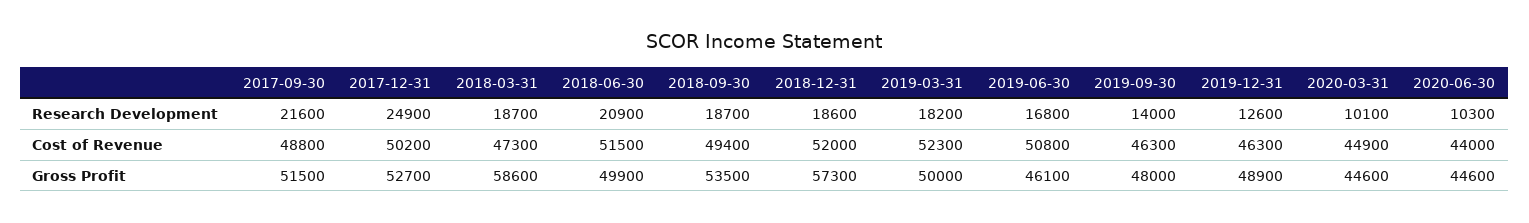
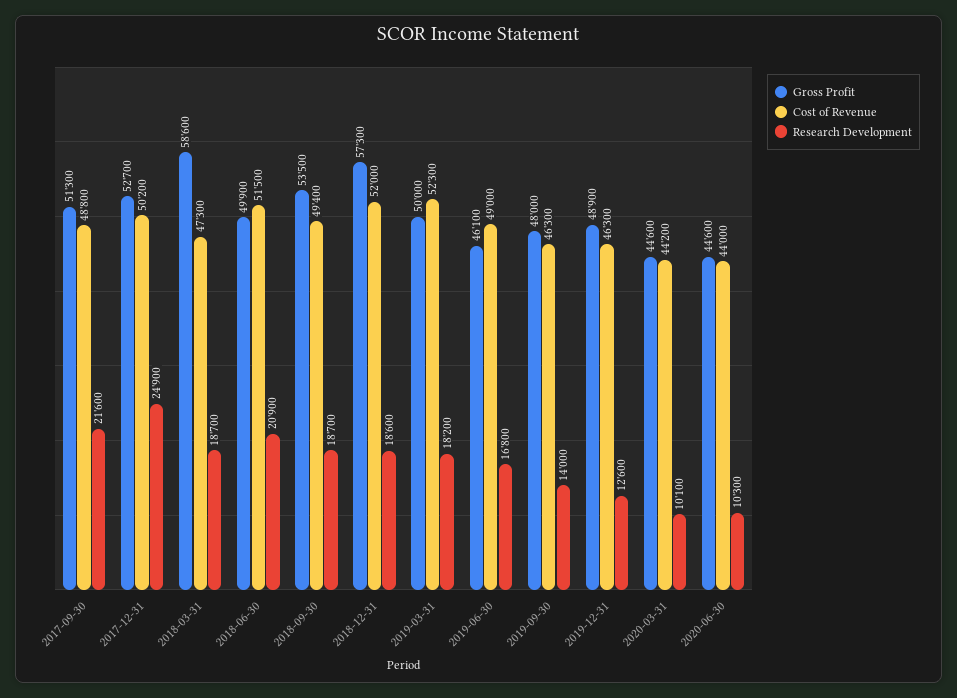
  {
    "Research Development": {
      "2017-09-30": 21600,
      "2017-12-31": 24900,
      "2018-03-31": 18700,
      "2018-06-30": 20900,
      "2018-09-30": 18700,
      "2018-12-31": 18600,
      "2019-03-31": 18200,
      "2019-06-30": 16800,
      "2019-09-30": 14000,
      "2019-12-31": 12600,
      "2020-03-31": 10100,
      "2020-06-30": 10300
    },
    "Cost of Revenue": {
      "2017-09-30": 48800,
      "2017-12-31": 50200,
      "2018-03-31": 47300,
      "2018-06-30": 51500,
      "2018-09-30": 49400,
      "2018-12-31": 52000,
      "2019-03-31": 52300,
-     "2019-06-30": 50800,
+     "2019-06-30": 49000,
      "2019-09-30": 46300,
      "2019-12-31": 46300,
-     "2020-03-31": 44900,
+     "2020-03-31": 44200,
      "2020-06-30": 44000
    },
    "Gross Profit": {
-     "2017-09-30": 51500,
+     "2017-09-30": 51300,
      "2017-12-31": 52700,
      "2018-03-31": 58600,
      "2018-06-30": 49900,
      "2018-09-30": 53500,
      "2018-12-31": 57300,
      "2019-03-31": 50000,
      "2019-06-30": 46100,
      "2019-09-30": 48000,
      "2019-12-31": 48900,
      "2020-03-31": 44600,
      "2020-06-30": 44600
    }
  }

